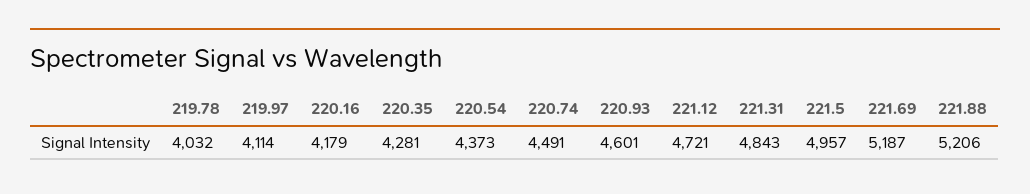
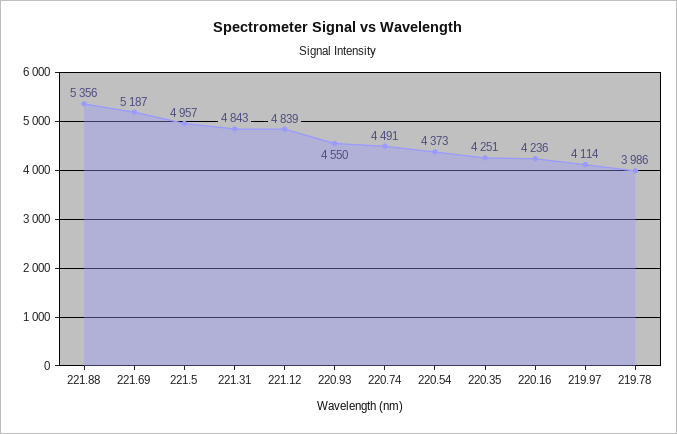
  {
-   "219.78": 4032,
+   "219.78": 3986,
    "219.97": 4114,
-   "220.16": 4179,
+   "220.16": 4236,
-   "220.35": 4281,
+   "220.35": 4251,
    "220.54": 4373,
    "220.74": 4491,
-   "220.93": 4601,
+   "220.93": 4550,
-   "221.12": 4721,
+   "221.12": 4839,
    "221.31": 4843,
    "221.5": 4957,
    "221.69": 5187,
-   "221.88": 5206
+   "221.88": 5356
  }

